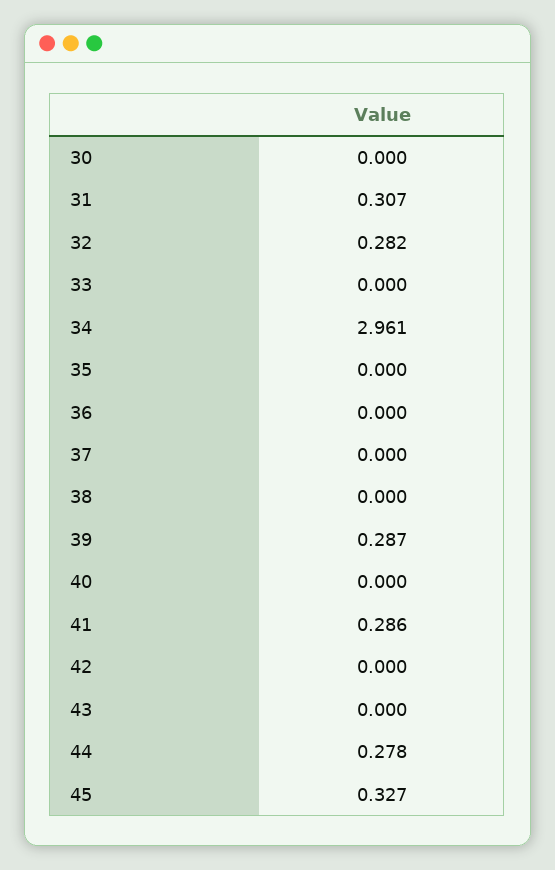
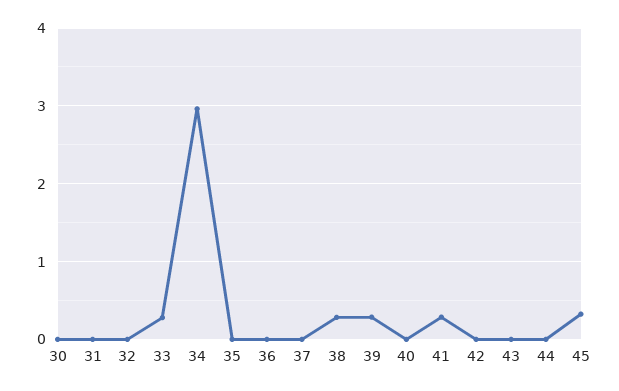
  {
    "30": 0,
-   "31": 0.307,
+   "31": 0,
-   "32": 0.282,
+   "32": 0,
-   "33": 0,
+   "33": 0.3,
    "34": 2.961,
    "35": 0,
    "36": 0,
    "37": 0,
-   "38": 0,
+   "38": 0.3,
    "39": 0.287,
    "40": 0,
    "41": 0.286,
    "42": 0,
    "43": 0,
-   "44": 0.278,
+   "44": 0,
    "45": 0.327
  }

